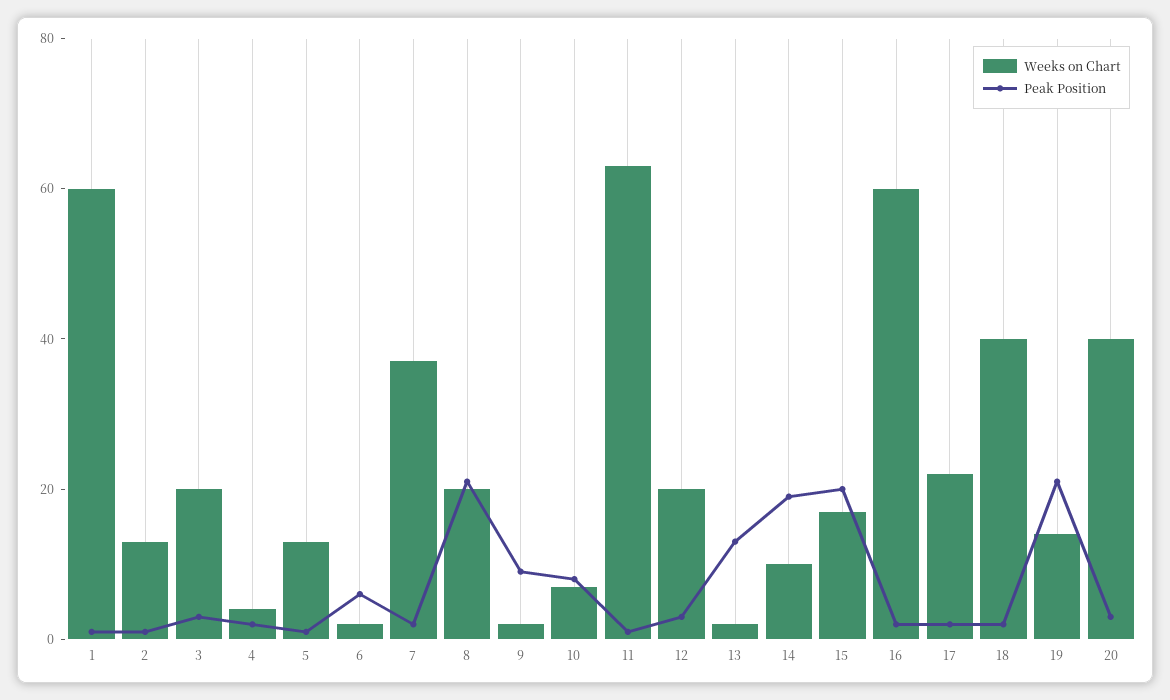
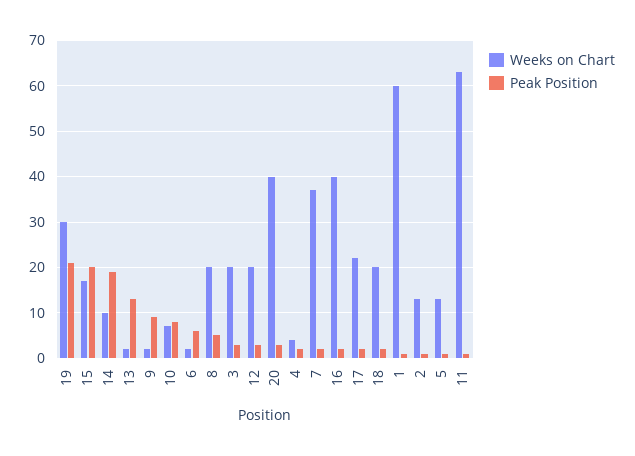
  {
    "Weeks on Chart": {
      "1": 60,
      "2": 15,
      "3": 20,
      "4": 5,
      "5": 15,
      "6": 0,
      "7": 35,
      "8": 20,
      "9": 0,
      "10": 5,
      "11": 65,
      "12": 20,
      "13": 0,
      "14": 10,
      "15": 15,
-     "16": 60,
+     "16": 40,
      "17": 20,
-     "18": 40,
+     "18": 20,
-     "19": 15,
+     "19": 30,
      "20": 40
    },
    "Peak Position": {
      "1": 0,
      "2": 0,
      "3": 5,
      "4": 0,
      "5": 0,
      "6": 5,
      "7": 0,
-     "8": 20,
+     "8": 5,
      "9": 10,
      "10": 10,
      "11": 0,
      "12": 5,
      "13": 15,
      "14": 20,
      "15": 20,
      "16": 0,
      "17": 0,
      "18": 0,
      "19": 20,
      "20": 5
    }
  }

